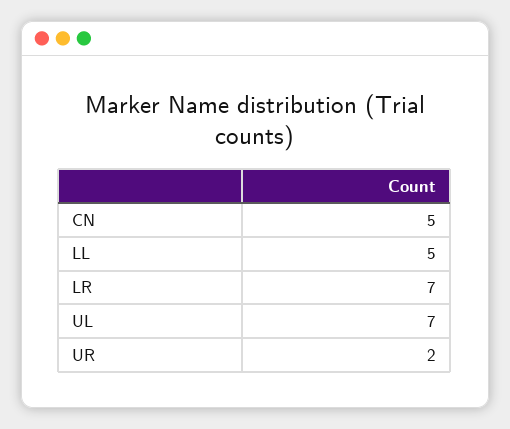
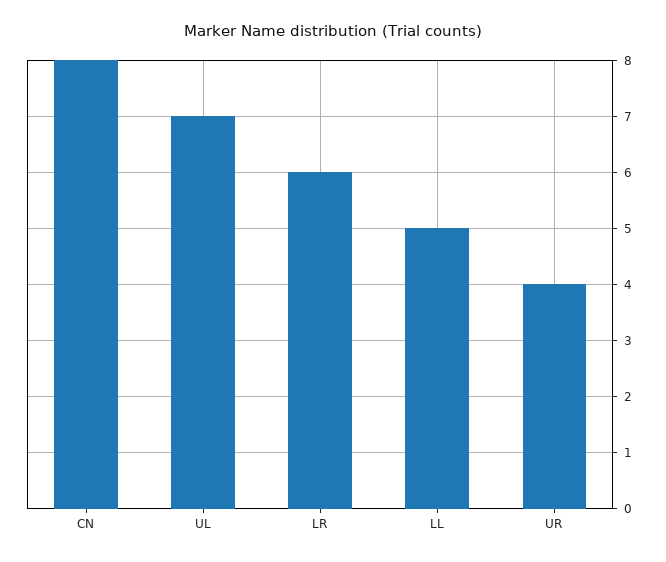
  {
-   "CN": 5,
+   "CN": 8,
    "LL": 5,
-   "LR": 7,
+   "LR": 6,
    "UL": 7,
-   "UR": 2
+   "UR": 4
  }

